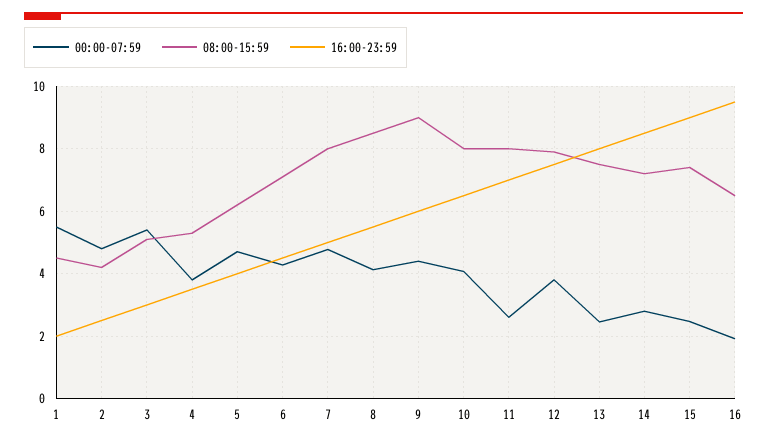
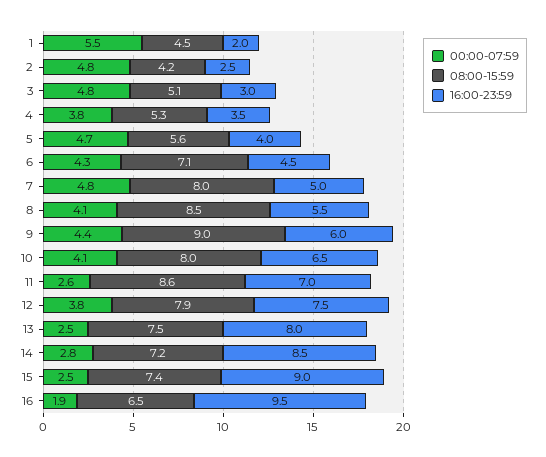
  {
    "00:00-07:59": {
      "1": 5.5,
      "2": 4.8,
-     "3": 5.4,
+     "3": 4.8,
      "4": 3.8,
      "5": 4.7,
      "6": 4.3,
      "7": 4.8,
      "8": 4.1,
      "9": 4.4,
      "10": 4.1,
      "11": 2.6,
      "12": 3.8,
      "13": 2.5,
      "14": 2.8,
      "15": 2.5,
      "16": 1.9
    },
    "08:00-15:59": {
      "1": 4.5,
      "2": 4.2,
      "3": 5.1,
      "4": 5.3,
-     "5": 6.2,
+     "5": 5.6,
      "6": 7.1,
      "7": 8,
      "8": 8.5,
      "9": 9,
      "10": 8,
-     "11": 8,
+     "11": 8.6,
      "12": 7.9,
      "13": 7.5,
      "14": 7.2,
      "15": 7.4,
      "16": 6.5
    },
    "16:00-23:59": {
      "1": 2,
      "2": 2.5,
      "3": 3,
      "4": 3.5,
      "5": 4,
      "6": 4.5,
      "7": 5,
      "8": 5.5,
      "9": 6,
      "10": 6.5,
      "11": 7,
      "12": 7.5,
      "13": 8,
      "14": 8.5,
      "15": 9,
      "16": 9.5
    }
  }

